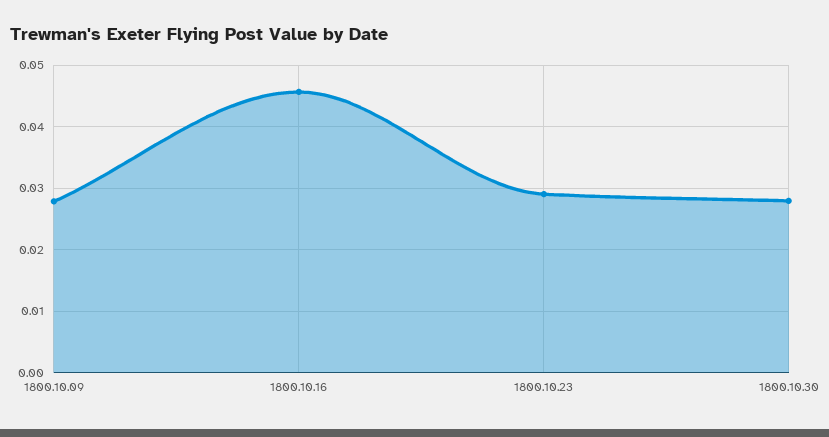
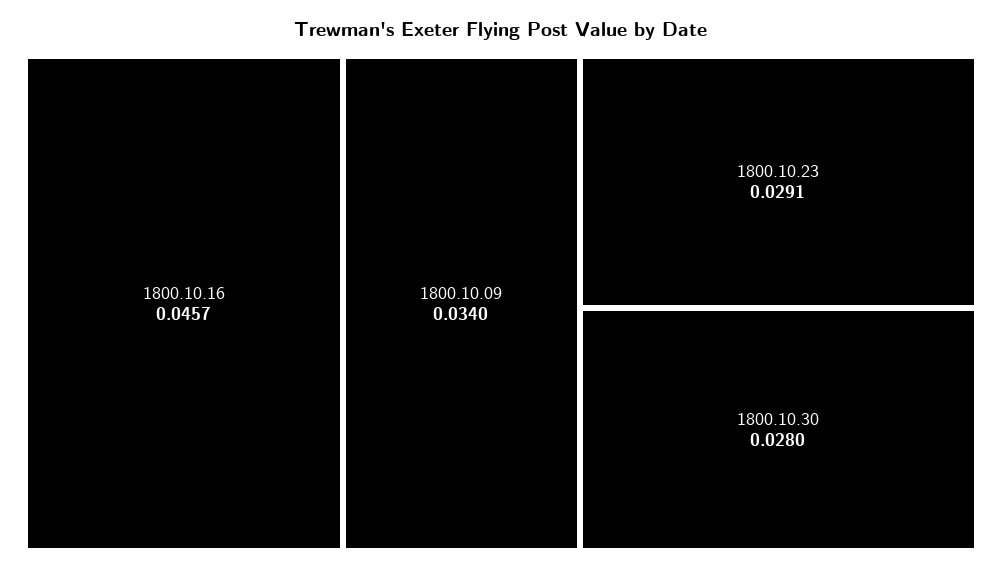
  {
-   "1800.10.09": 0.028,
+   "1800.10.09": 0.034,
    "1800.10.16": 0.0457,
    "1800.10.23": 0.0291,
    "1800.10.30": 0.028
  }

